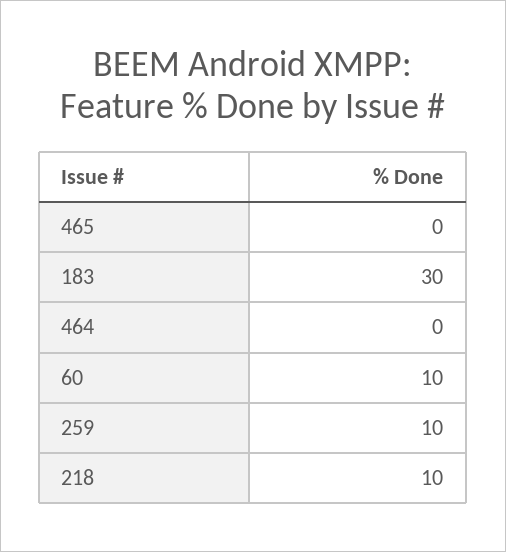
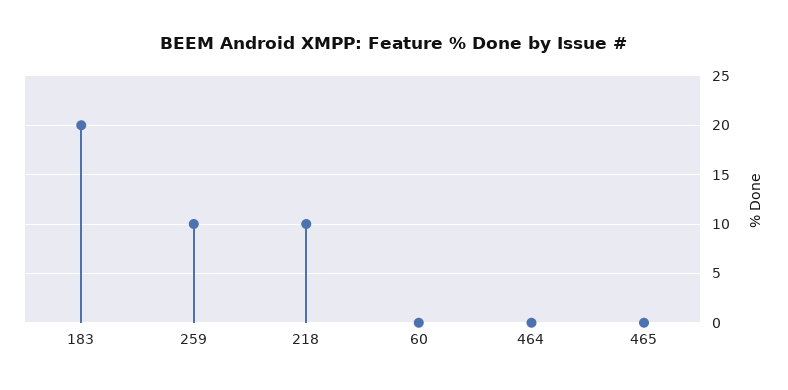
  {
    "465": 0,
-   "183": 30,
+   "183": 20,
    "464": 0,
-   "60": 10,
+   "60": 0,
    "259": 10,
    "218": 10
  }

